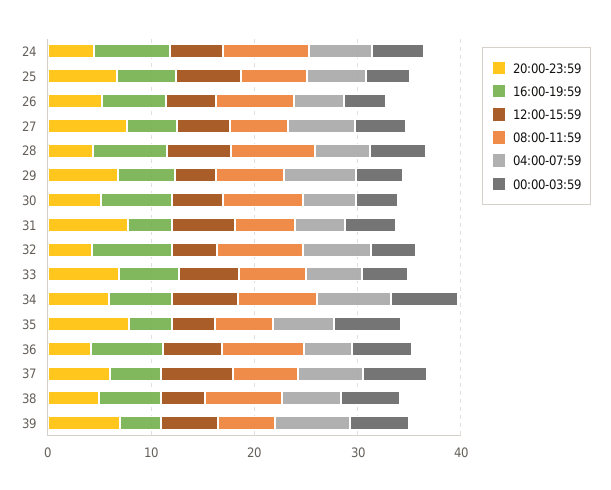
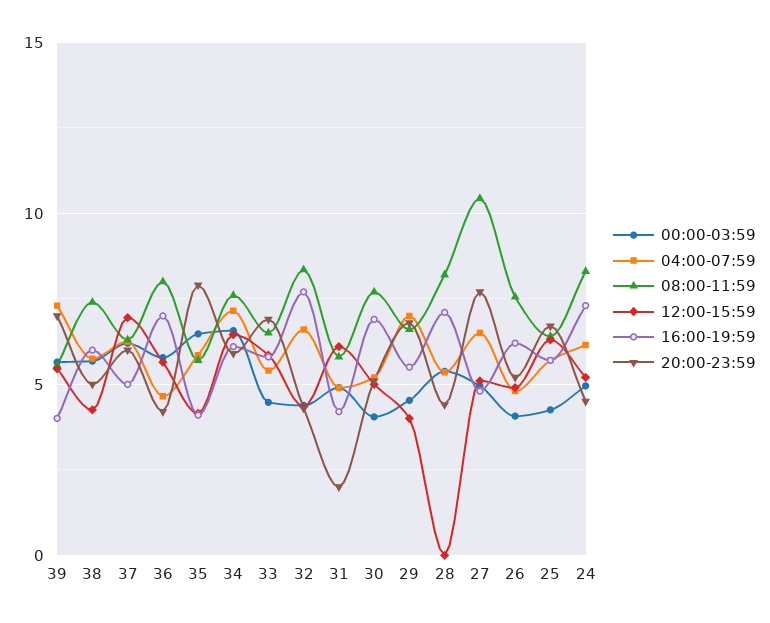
  {
    "20:00-23:59": {
      "24": 4.5,
      "25": 6.5,
      "26": 5,
      "27": 7.5,
      "28": 4.5,
      "29": 7,
      "30": 5,
-     "31": 8,
+     "31": 2,
      "32": 4.5,
      "33": 7,
      "34": 6,
      "35": 8,
      "36": 4,
      "37": 6,
      "38": 5,
      "39": 7
    },
    "16:00-19:59": {
      "24": 7.5,
      "25": 5.5,
      "26": 6,
      "27": 5,
      "28": 7,
      "29": 5.5,
      "30": 7,
      "31": 4,
      "32": 7.5,
      "33": 6,
      "34": 6,
      "35": 4,
      "36": 7,
      "37": 5,
      "38": 6,
      "39": 4
    },
    "12:00-15:59": {
      "24": 5,
      "25": 6.5,
      "26": 5,
      "27": 5,
-     "28": 6,
+     "28": 0,
      "29": 4,
      "30": 5,
      "31": 6,
      "32": 4.5,
      "33": 6,
      "34": 6.5,
      "35": 4,
      "36": 5.5,
      "37": 7,
      "38": 4.5,
      "39": 5.5
    },
    "08:00-11:59": {
      "24": 8.5,
      "25": 6.5,
      "26": 7.5,
-     "27": 6,
+     "27": 10.5,
      "28": 8,
      "29": 6.5,
      "30": 7.5,
      "31": 6,
      "32": 8.5,
      "33": 6.5,
      "34": 7.5,
      "35": 5.5,
      "36": 8,
      "37": 6.5,
      "38": 7.5,
      "39": 5.5
    },
    "04:00-07:59": {
      "24": 6,
      "25": 5.5,
      "26": 5,
      "27": 6.5,
      "28": 5.5,
      "29": 7,
      "30": 5,
      "31": 5,
      "32": 6.5,
      "33": 5.5,
      "34": 7,
      "35": 6,
      "36": 4.5,
      "37": 6.5,
      "38": 6,
      "39": 7.5
    },
    "00:00-03:59": {
      "24": 5,
      "25": 4.5,
      "26": 4,
      "27": 5,
      "28": 5.5,
      "29": 4.5,
      "30": 4,
      "31": 5,
      "32": 4.5,
      "33": 4.5,
      "34": 6.5,
      "35": 6.5,
      "36": 6,
      "37": 6,
      "38": 5.5,
      "39": 5.5
    }
  }

